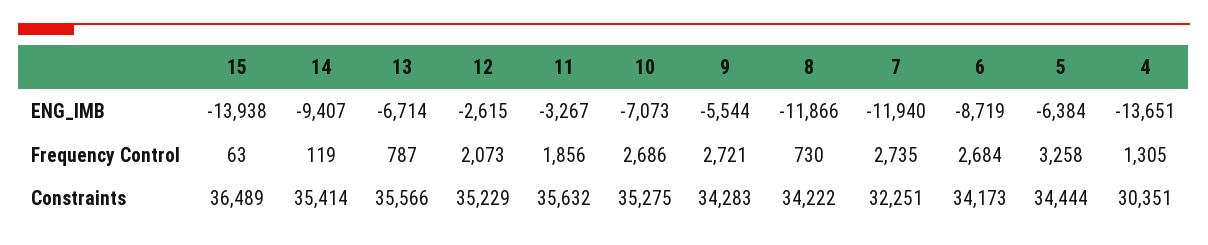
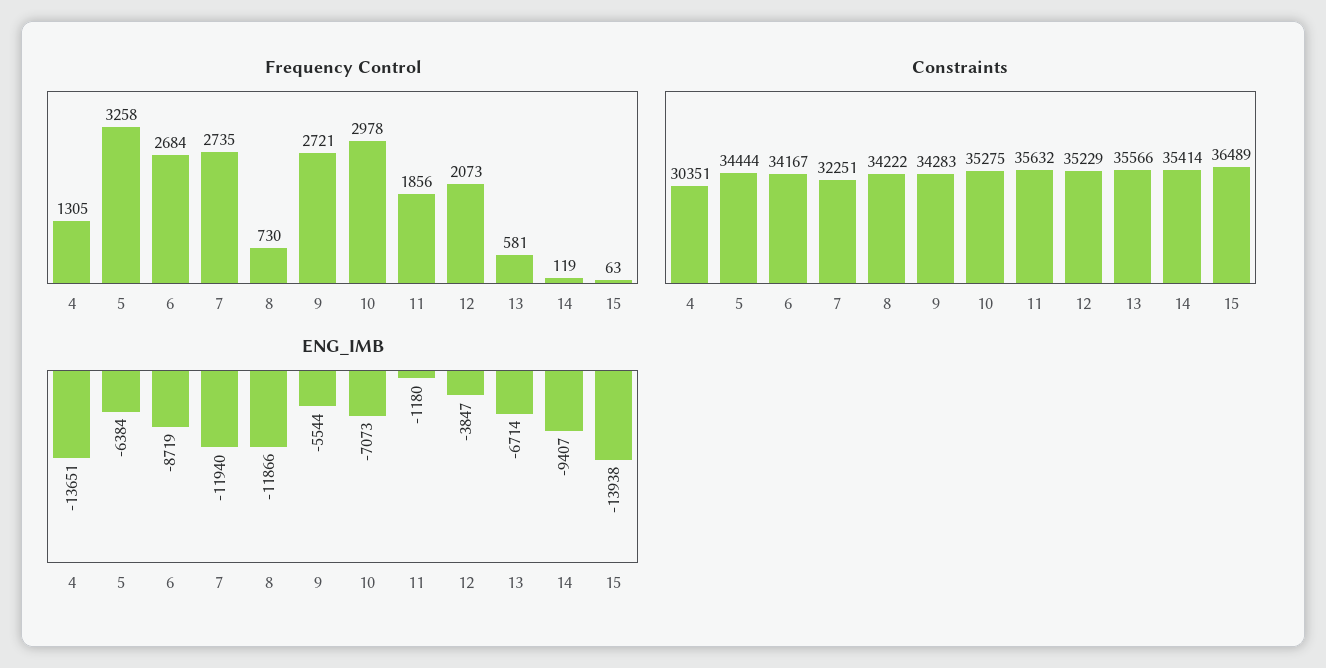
  {
    "ENG_IMB": {
      "15": -13938,
      "14": -9407,
      "13": -6714,
-     "12": -2615,
+     "12": -3847,
-     "11": -3267,
+     "11": -1180,
      "10": -7073,
      "9": -5544,
      "8": -11866,
      "7": -11940,
      "6": -8719,
      "5": -6384,
      "4": -13651
    },
    "Frequency Control": {
      "15": 63,
      "14": 119,
-     "13": 787,
+     "13": 581,
      "12": 2073,
      "11": 1856,
-     "10": 2686,
+     "10": 2978,
      "9": 2721,
      "8": 730,
      "7": 2735,
      "6": 2684,
      "5": 3258,
      "4": 1305
    },
    "Constraints": {
      "15": 36489,
      "14": 35414,
      "13": 35566,
      "12": 35229,
      "11": 35632,
      "10": 35275,
      "9": 34283,
      "8": 34222,
      "7": 32251,
-     "6": 34173,
+     "6": 34167,
      "5": 34444,
      "4": 30351
    }
  }

